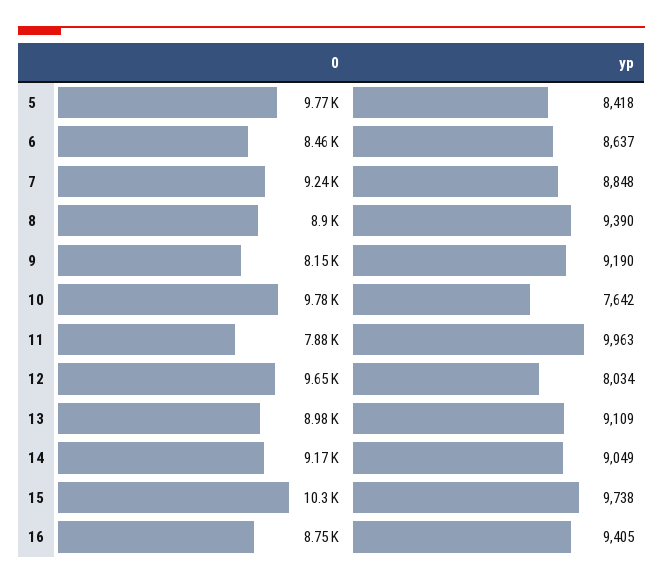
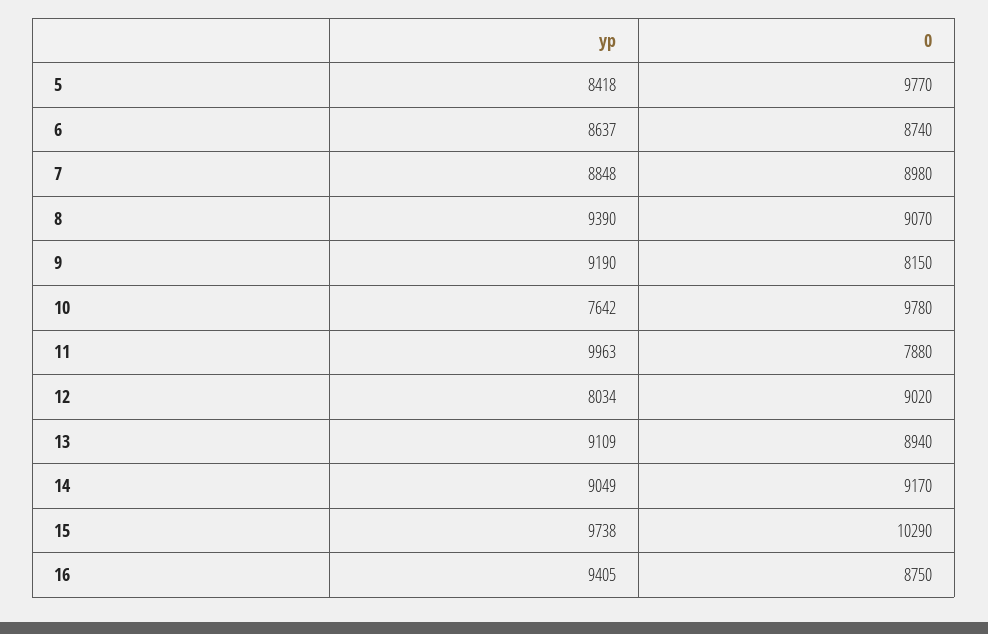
  {
    "0": {
      "5": 9770,
-     "6": 8460,
+     "6": 8740,
-     "7": 9240,
+     "7": 8980,
-     "8": 8900,
+     "8": 9070,
      "9": 8150,
      "10": 9780,
      "11": 7880,
-     "12": 9650,
+     "12": 9020,
-     "13": 8980,
+     "13": 8940,
      "14": 9170,
      "15": 10290,
      "16": 8750
    },
    "yp": {
      "5": 8418,
      "6": 8637,
      "7": 8848,
      "8": 9390,
      "9": 9190,
      "10": 7642,
      "11": 9963,
      "12": 8034,
      "13": 9109,
      "14": 9049,
      "15": 9738,
      "16": 9405
    }
  }

